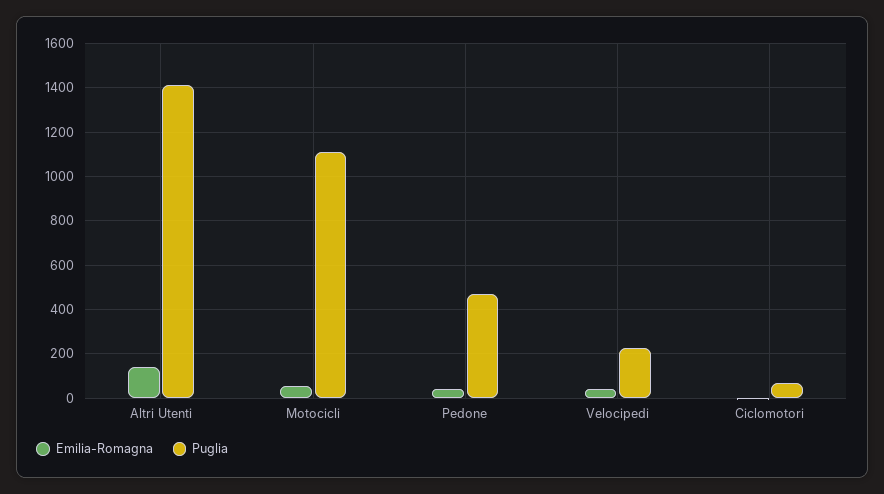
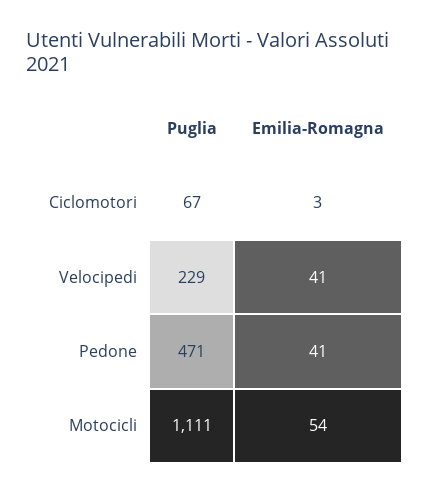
  {
    "Emilia-Romagna": {
-     "Altri Utenti": 150,
      "Motocicli": 54,
      "Pedone": 41,
      "Velocipedi": 41,
      "Ciclomotori": 3
    },
    "Puglia": {
-     "Altri Utenti": 1400,
      "Motocicli": 1111,
      "Pedone": 471,
      "Velocipedi": 229,
      "Ciclomotori": 67
    }
  }

